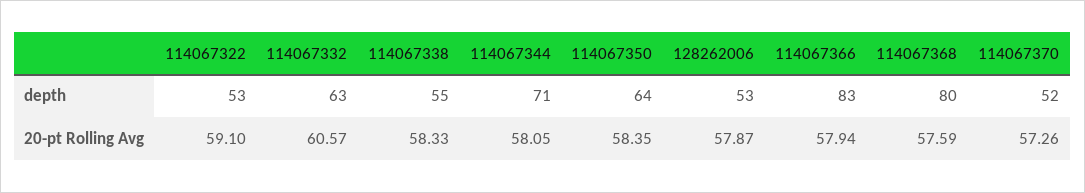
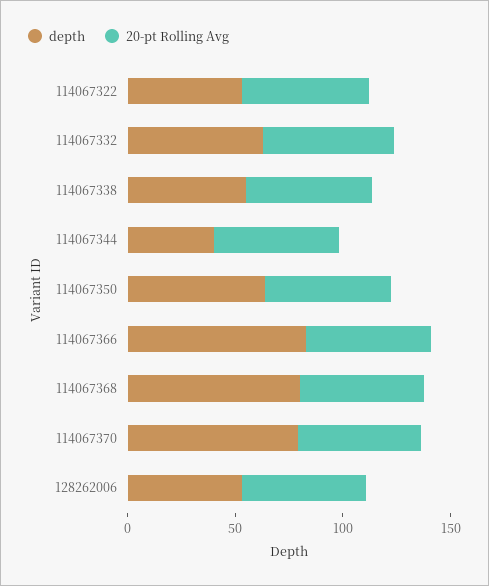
  {
    "depth": {
      "114067322": 53,
      "114067332": 63,
      "114067338": 55,
-     "114067344": 71,
+     "114067344": 40,
      "114067350": 64,
      "128262006": 53,
      "114067366": 83,
      "114067368": 80,
-     "114067370": 52
+     "114067370": 80
    },
    "20-pt Rolling Avg": {
      "114067322": 59.1,
      "114067332": 60.57,
      "114067338": 58.33,
      "114067344": 58.05,
      "114067350": 58.35,
      "128262006": 57.87,
      "114067366": 57.94,
      "114067368": 57.59,
      "114067370": 57.26
    }
  }

